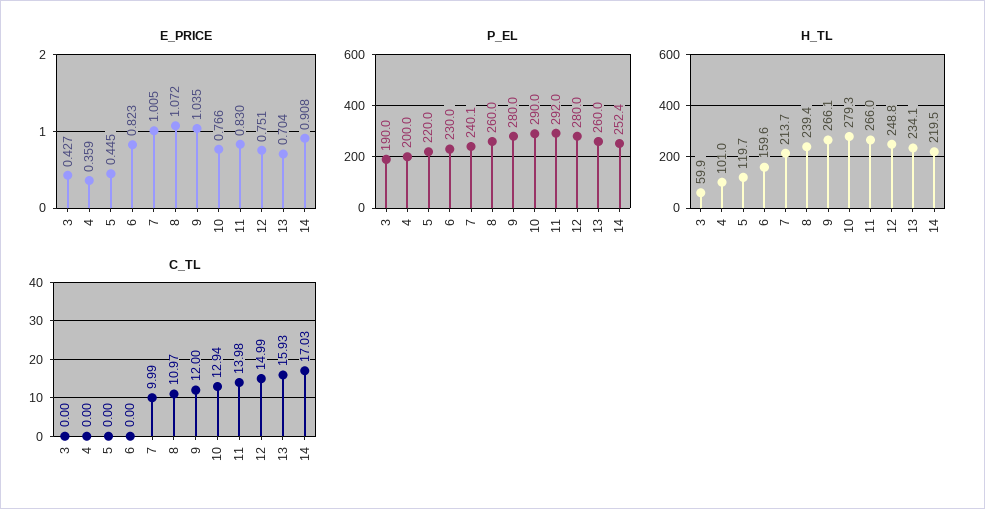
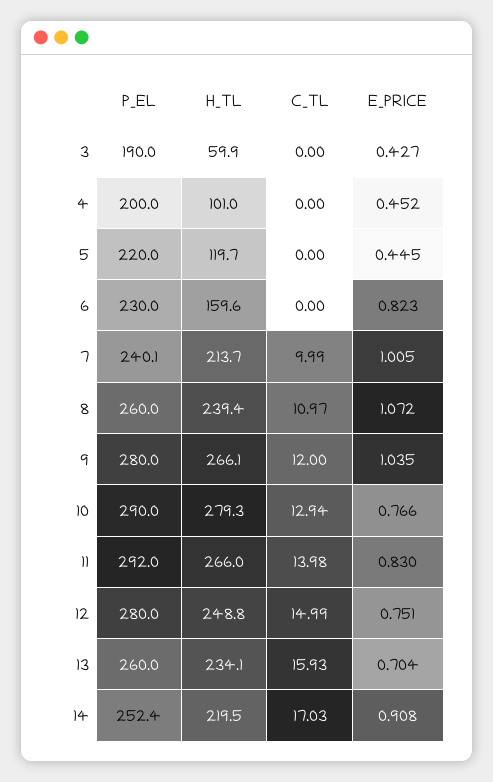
  {
    "E_PRICE": {
      "3": 0.427,
-     "4": 0.359,
+     "4": 0.452,
      "5": 0.445,
      "6": 0.823,
      "7": 1.005,
      "8": 1.072,
      "9": 1.035,
      "10": 0.766,
      "11": 0.83,
      "12": 0.751,
      "13": 0.704,
      "14": 0.908
    },
    "P_EL": {
      "3": 190,
      "4": 200,
      "5": 220,
      "6": 230,
      "7": 240.1,
      "8": 260,
      "9": 280,
      "10": 290,
      "11": 292,
      "12": 280,
      "13": 260,
      "14": 252.4
    },
    "H_TL": {
      "3": 59.9,
      "4": 101,
      "5": 119.7,
      "6": 159.6,
      "7": 213.7,
      "8": 239.4,
      "9": 266.1,
      "10": 279.3,
      "11": 266,
      "12": 248.8,
      "13": 234.1,
      "14": 219.5
    },
    "C_TL": {
      "3": 0,
      "4": 0,
      "5": 0,
      "6": 0,
      "7": 9.99,
      "8": 10.97,
      "9": 12,
      "10": 12.94,
      "11": 13.98,
      "12": 14.99,
      "13": 15.93,
      "14": 17.03
    }
  }

